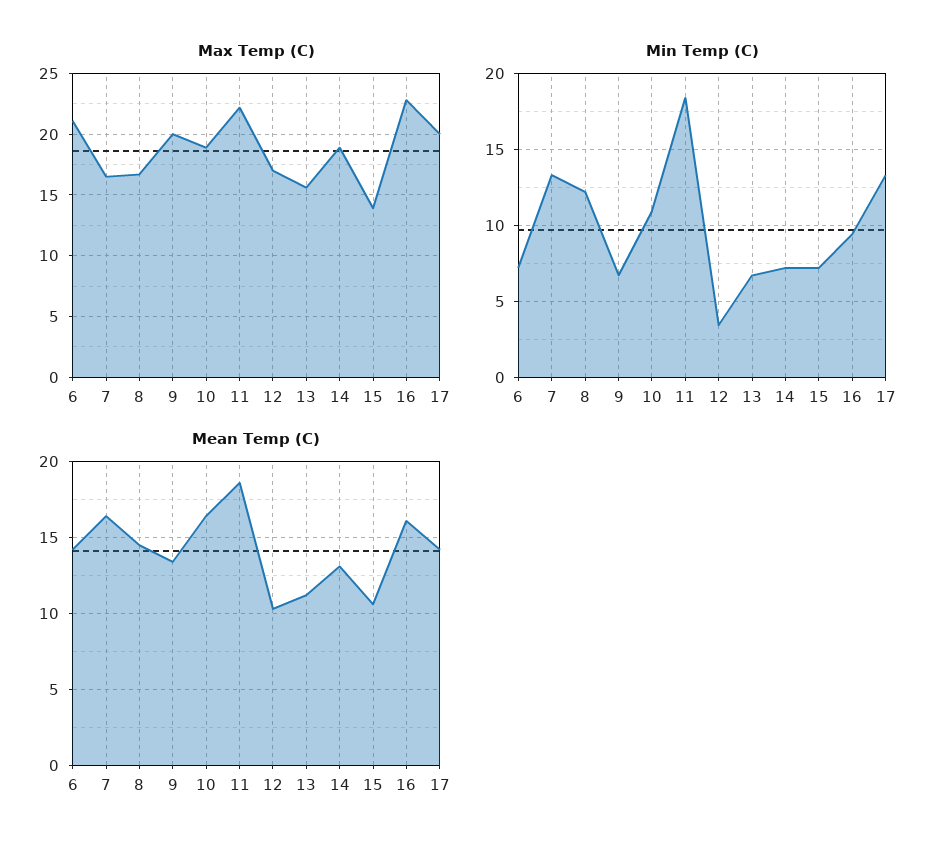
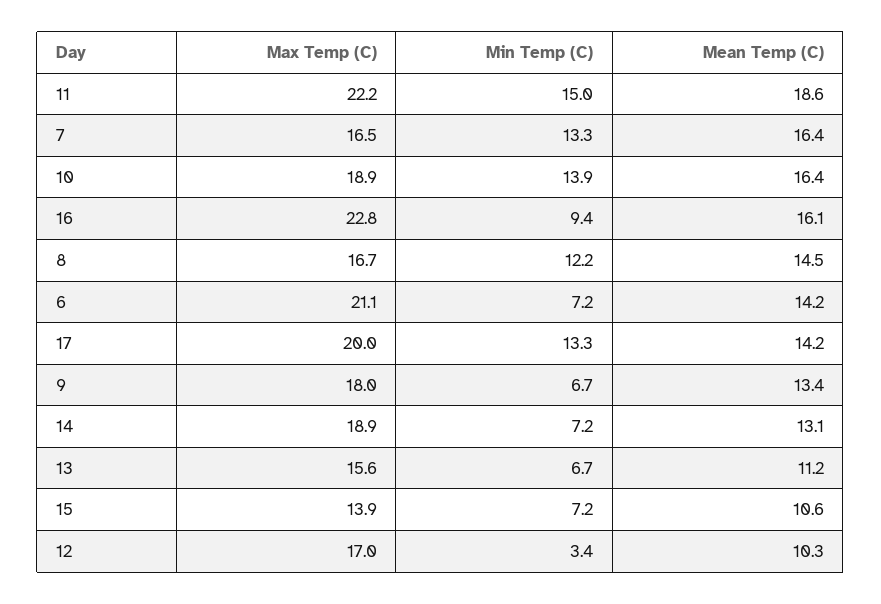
  {
    "Max Temp (C)": {
      "6": 21.1,
      "7": 16.5,
      "8": 16.7,
-     "9": 20,
+     "9": 18,
      "10": 18.9,
      "11": 22.2,
      "12": 17,
      "13": 15.6,
      "14": 18.9,
      "15": 13.9,
      "16": 22.8,
      "17": 20
    },
    "Min Temp (C)": {
      "6": 7.2,
      "7": 13.3,
      "8": 12.2,
      "9": 6.7,
-     "10": 11,
+     "10": 13.9,
-     "11": 18.5,
+     "11": 15,
      "12": 3.4,
      "13": 6.7,
      "14": 7.2,
      "15": 7.2,
      "16": 9.4,
      "17": 13.3
    },
    "Mean Temp (C)": {
      "6": 14.2,
      "7": 16.4,
      "8": 14.5,
      "9": 13.4,
      "10": 16.4,
      "11": 18.6,
      "12": 10.3,
      "13": 11.2,
      "14": 13.1,
      "15": 10.6,
      "16": 16.1,
      "17": 14.2
    }
  }

